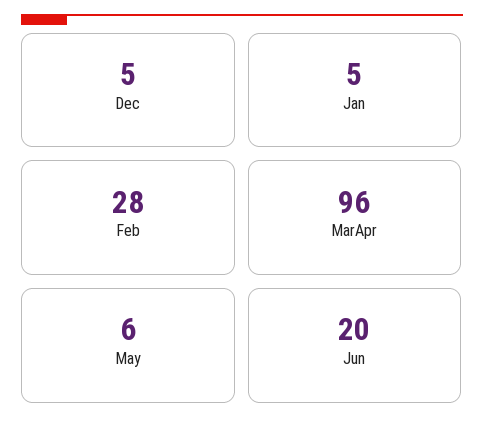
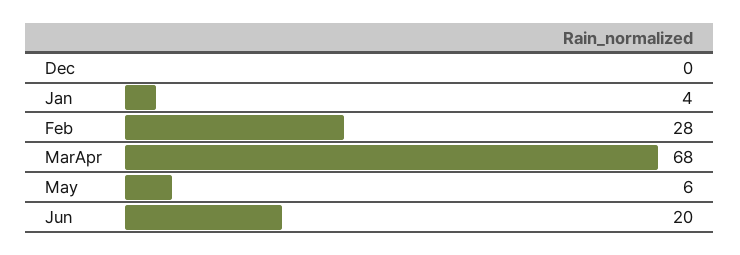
  {
-   "Dec": 5,
+   "Dec": 0,
-   "Jan": 5,
+   "Jan": 4,
    "Feb": 28,
-   "MarApr": 96,
+   "MarApr": 68,
    "May": 6,
    "Jun": 20
  }

